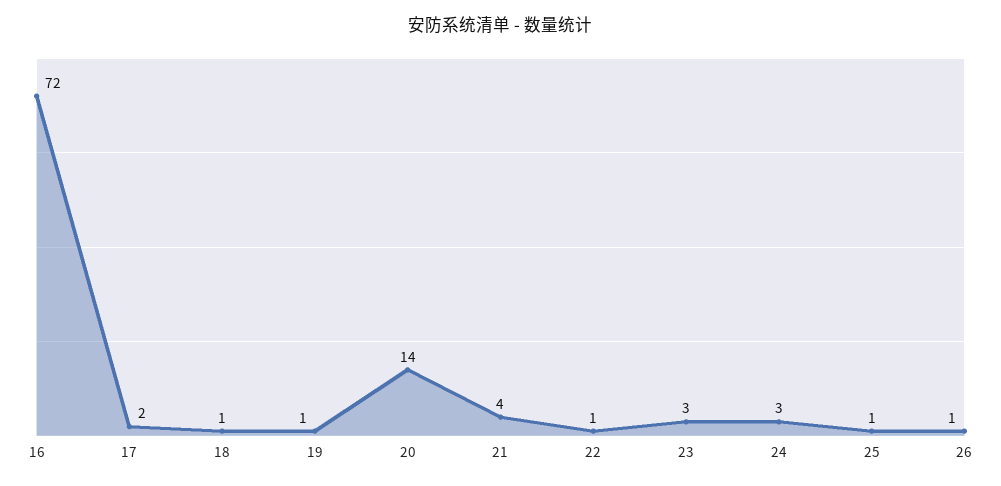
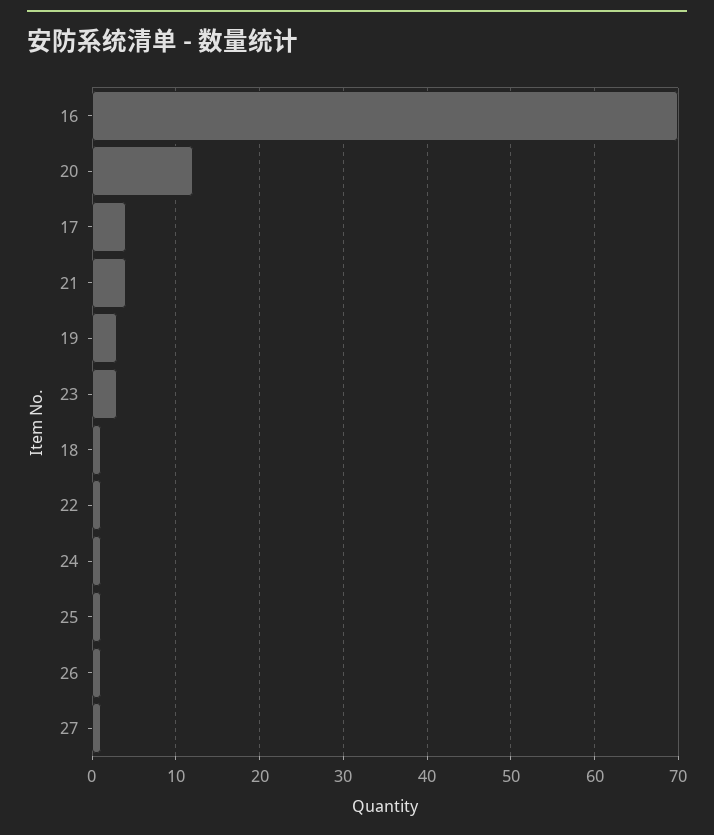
  {
-   "16": 72,
+   "16": 70,
-   "17": 2,
+   "17": 4,
    "18": 1,
-   "19": 1,
+   "19": 3,
-   "20": 14,
+   "20": 12,
    "21": 4,
    "22": 1,
    "23": 3,
-   "24": 3,
+   "24": 1,
    "25": 1,
-   "26": 1
+   "26": 1,
+   "27": 1
  }

